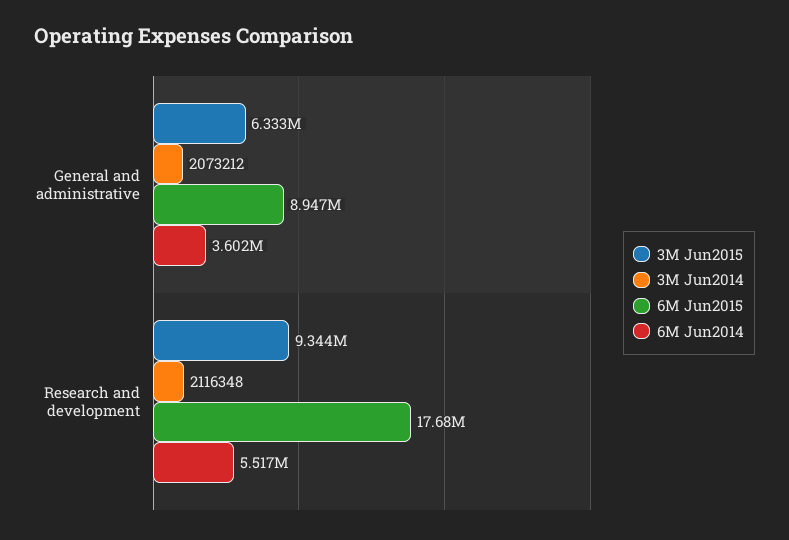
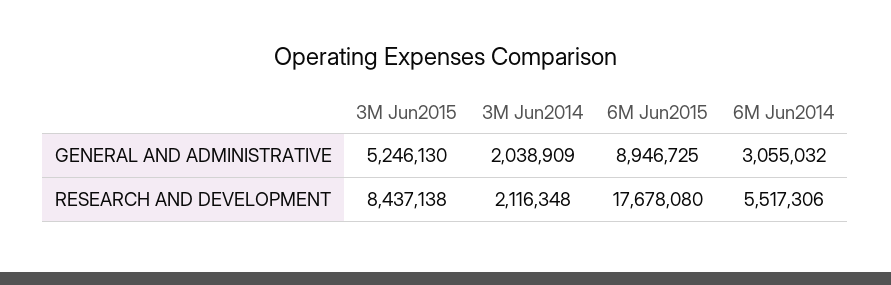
  {
    "3M Jun2015": {
-     "General and administrative": 6333000,
+     "General and administrative": 5246130,
-     "Research and development": 9344000
+     "Research and development": 8437138
    },
    "3M Jun2014": {
-     "General and administrative": 2073212,
+     "General and administrative": 2038909,
      "Research and development": 2116348
    },
    "6M Jun2015": {
      "General and administrative": 8946725,
      "Research and development": 17678080
    },
    "6M Jun2014": {
-     "General and administrative": 3602000,
+     "General and administrative": 3055032,
      "Research and development": 5517306
    }
  }

